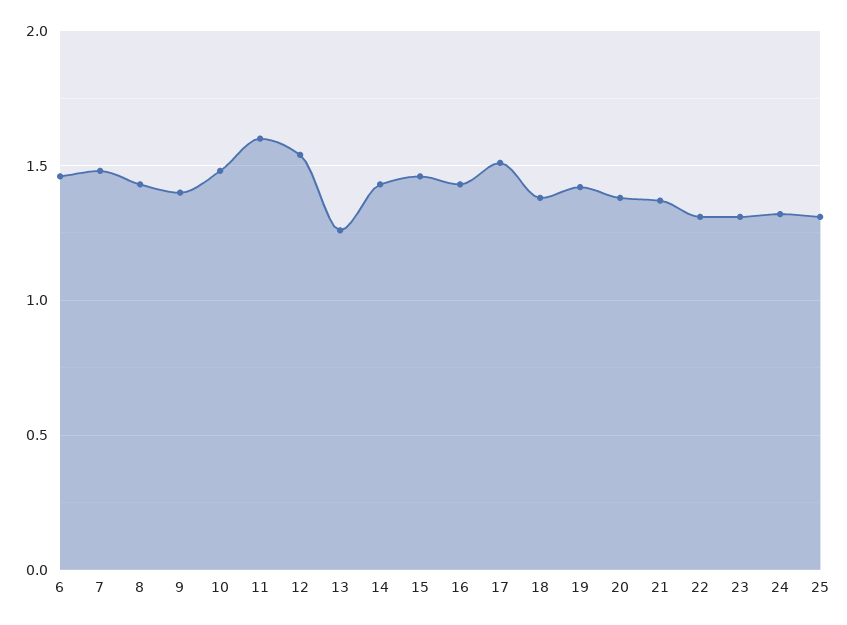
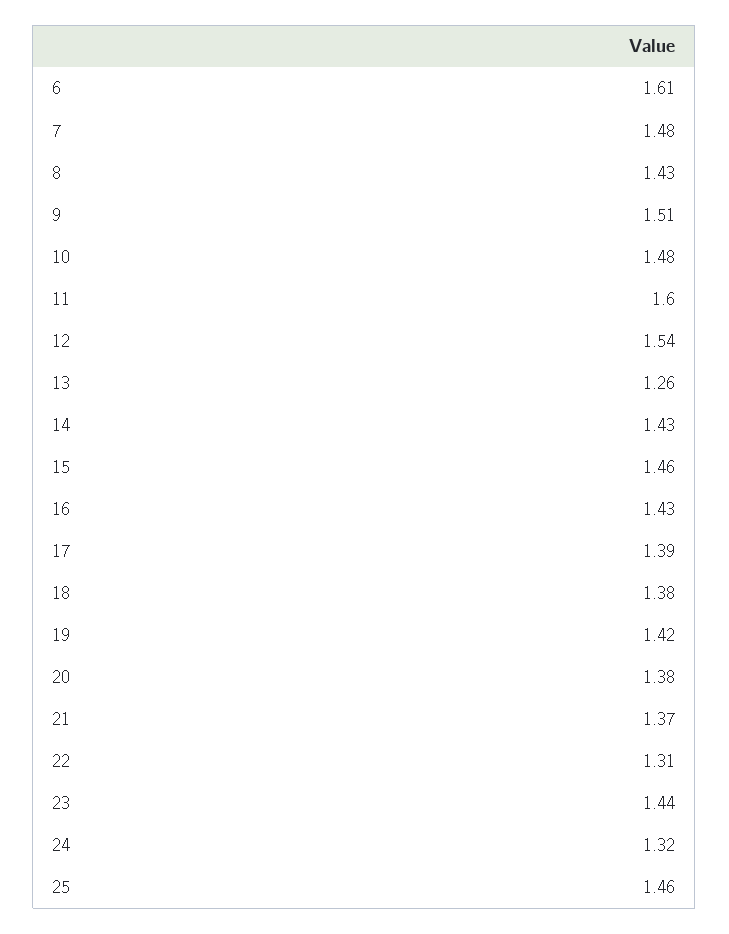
  {
-   "6": 1.45,
+   "6": 1.61,
    "7": 1.48,
    "8": 1.43,
-   "9": 1.4,
+   "9": 1.51,
    "10": 1.48,
    "11": 1.6,
    "12": 1.54,
    "13": 1.26,
    "14": 1.43,
    "15": 1.46,
    "16": 1.43,
-   "17": 1.5,
+   "17": 1.39,
    "18": 1.38,
    "19": 1.42,
    "20": 1.38,
    "21": 1.37,
    "22": 1.31,
-   "23": 1.3,
+   "23": 1.44,
    "24": 1.32,
-   "25": 1.3
+   "25": 1.46
  }

